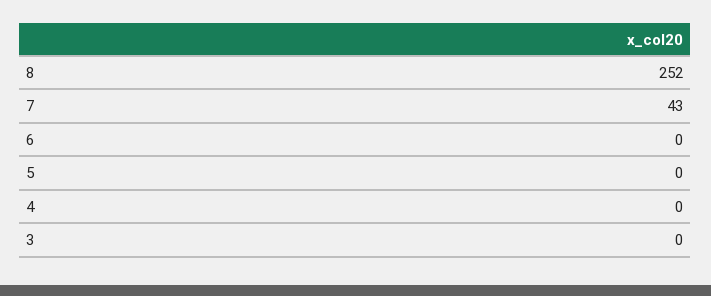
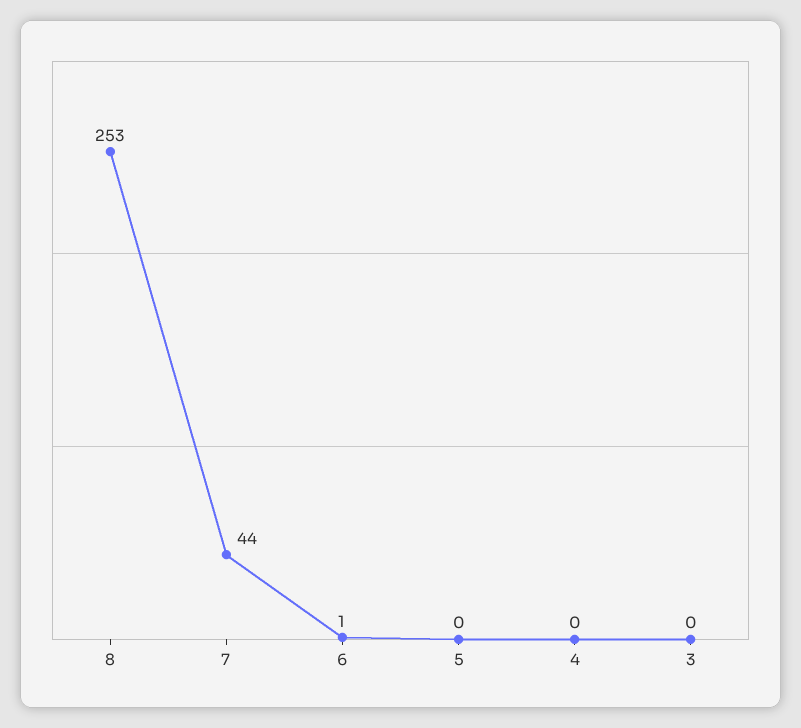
  {
-   "8": 252,
+   "8": 253,
-   "7": 43,
+   "7": 44,
-   "6": 0,
+   "6": 1,
    "5": 0,
    "4": 0,
    "3": 0
  }

